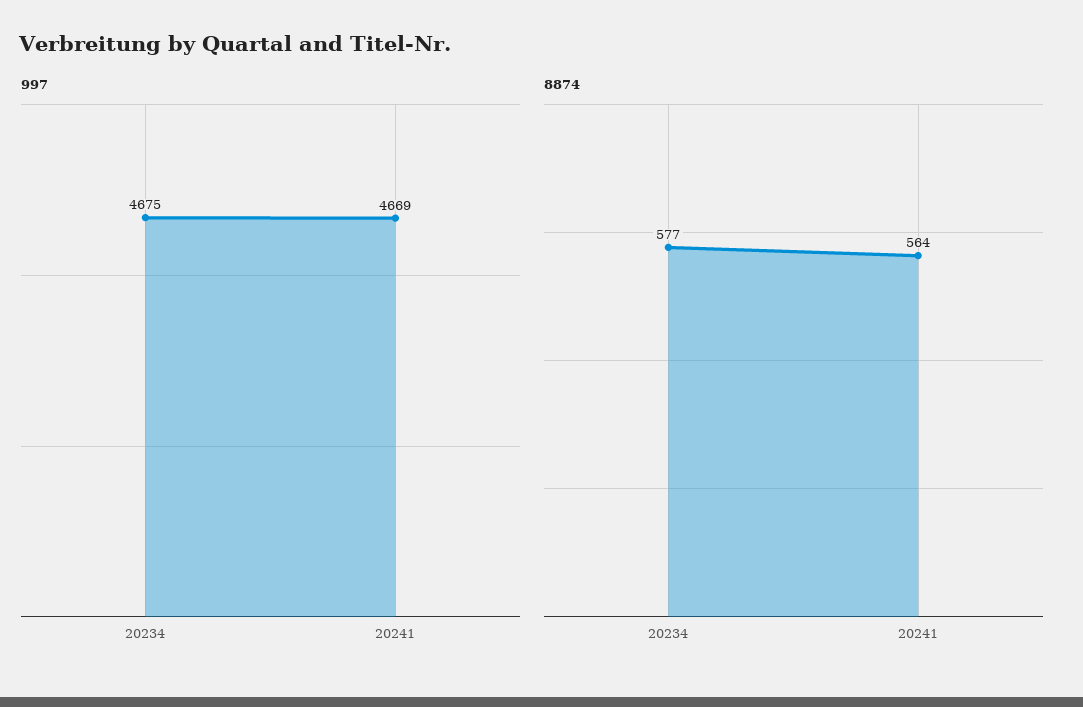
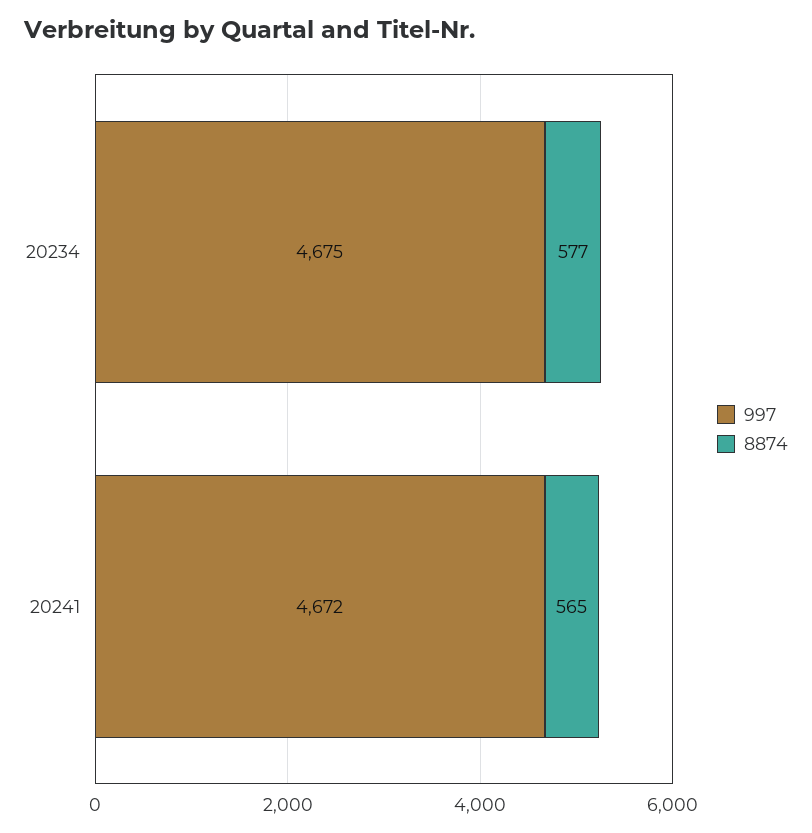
  {
    "997": {
      "20234": 4675,
-     "20241": 4669
+     "20241": 4672
    },
    "8874": {
      "20234": 577,
-     "20241": 564
+     "20241": 565
    }
  }

